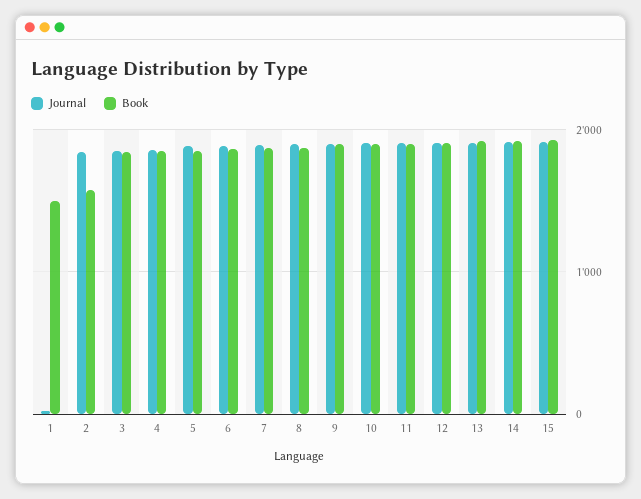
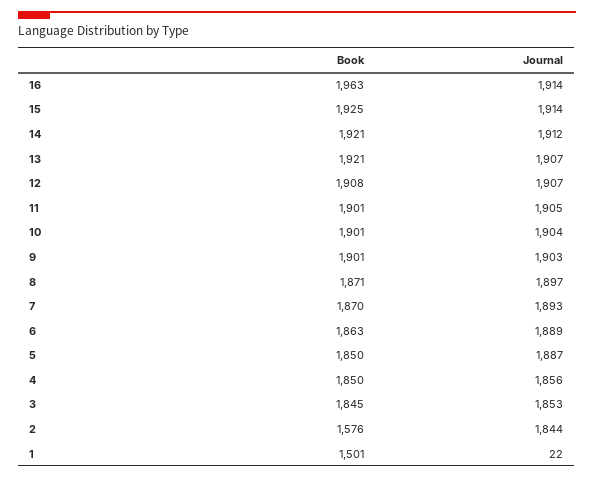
  {
    "Journal": {
      "1": 22,
      "2": 1844,
      "3": 1853,
      "4": 1856,
      "5": 1887,
      "6": 1889,
      "7": 1893,
      "8": 1897,
      "9": 1903,
      "10": 1904,
      "11": 1905,
      "12": 1907,
      "13": 1907,
      "14": 1912,
-     "15": 1914
+     "15": 1914,
+     "16": 1914
    },
    "Book": {
      "1": 1501,
      "2": 1576,
      "3": 1845,
      "4": 1850,
      "5": 1850,
      "6": 1863,
      "7": 1870,
      "8": 1871,
      "9": 1901,
      "10": 1901,
      "11": 1901,
      "12": 1908,
      "13": 1921,
      "14": 1921,
-     "15": 1925
+     "15": 1925,
+     "16": 1963
    }
  }

